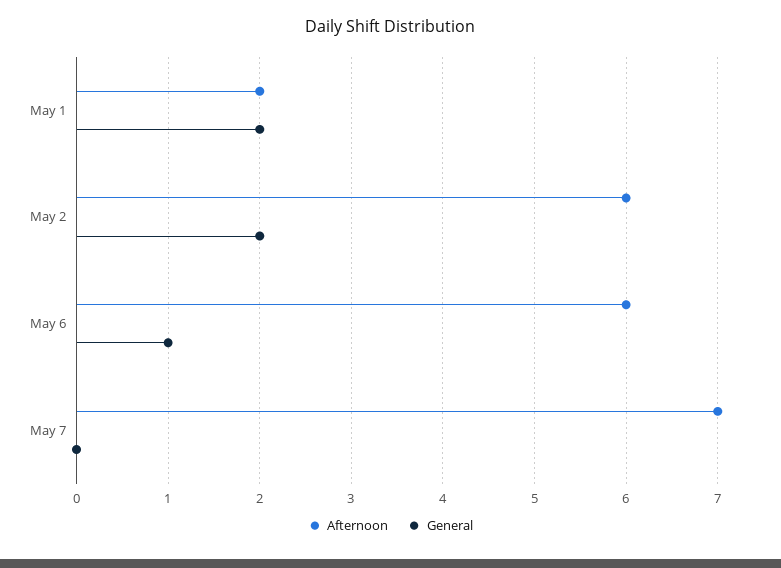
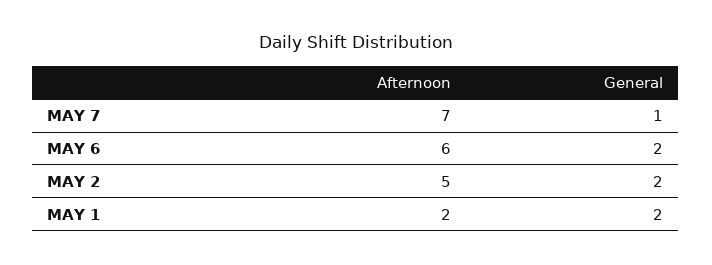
  {
    "Afternoon": {
      "May 1": 2,
-     "May 2": 6,
+     "May 2": 5,
      "May 6": 6,
      "May 7": 7
    },
    "General": {
      "May 1": 2,
      "May 2": 2,
-     "May 6": 1,
+     "May 6": 2,
-     "May 7": 0
+     "May 7": 1
    }
  }

